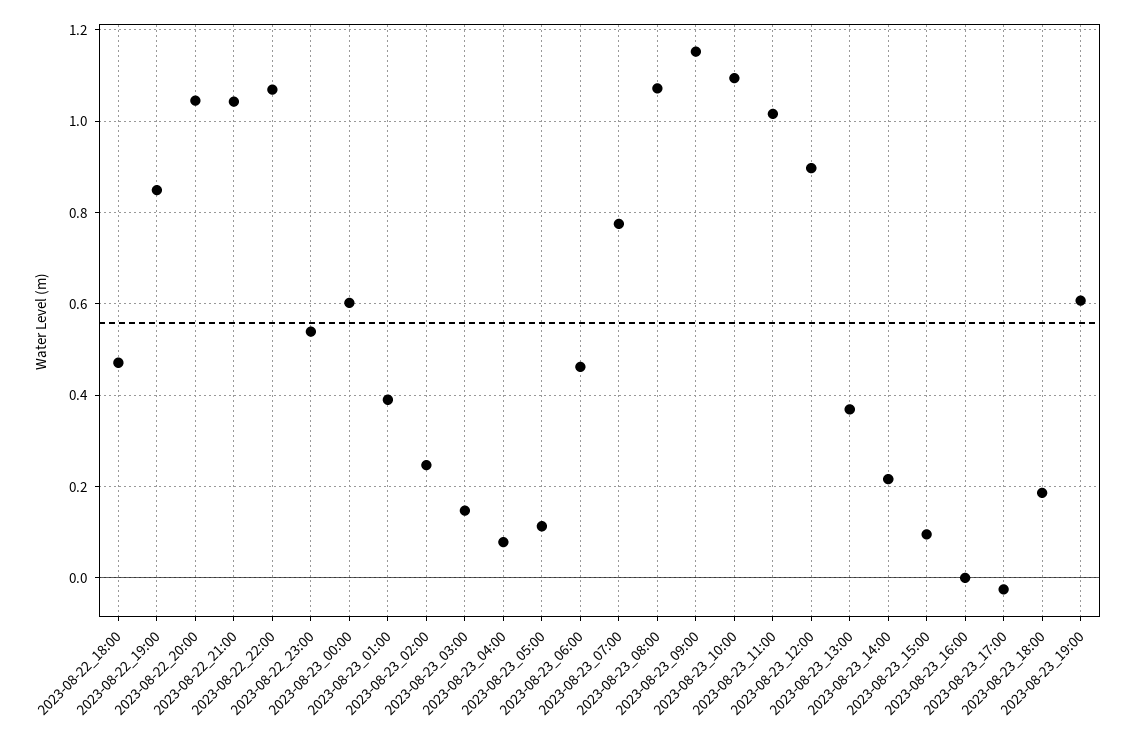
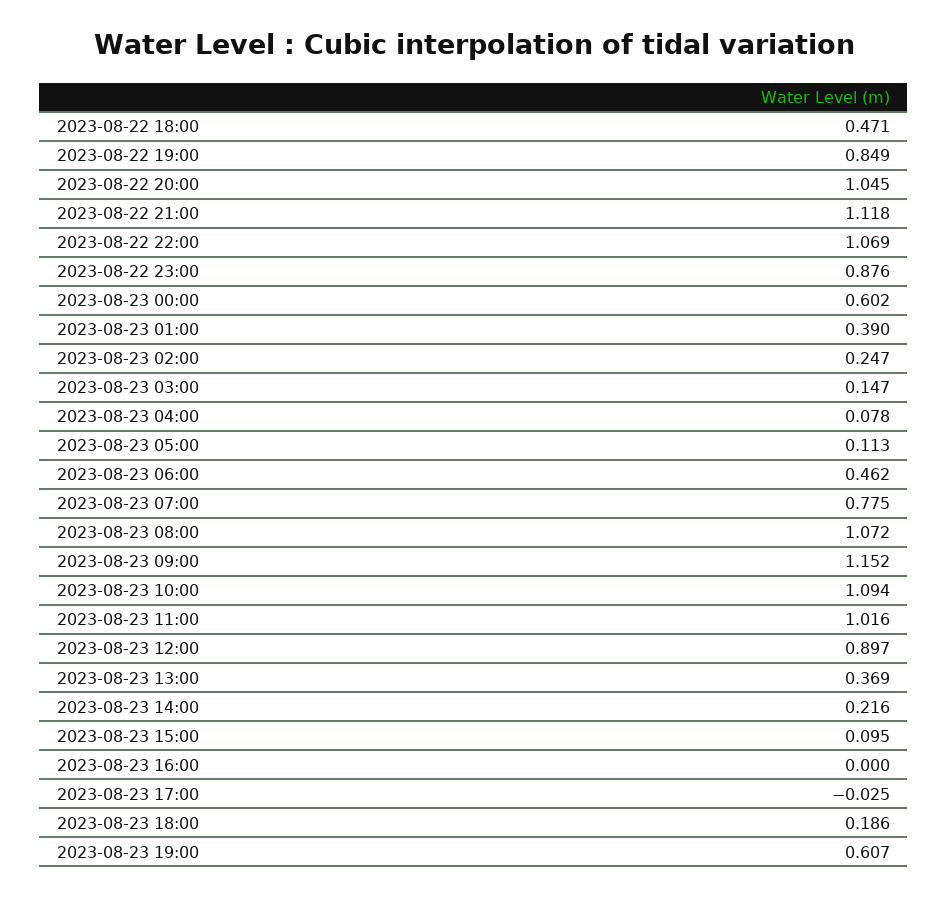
  {
    "2023-08-22_18:00": 0.471,
    "2023-08-22_19:00": 0.849,
    "2023-08-22_20:00": 1.045,
-   "2023-08-22_21:00": 1.04,
+   "2023-08-22_21:00": 1.118,
    "2023-08-22_22:00": 1.069,
-   "2023-08-22_23:00": 0.54,
+   "2023-08-22_23:00": 0.876,
    "2023-08-23_00:00": 0.602,
    "2023-08-23_01:00": 0.39,
    "2023-08-23_02:00": 0.247,
    "2023-08-23_03:00": 0.147,
    "2023-08-23_04:00": 0.078,
    "2023-08-23_05:00": 0.113,
    "2023-08-23_06:00": 0.462,
    "2023-08-23_07:00": 0.775,
    "2023-08-23_08:00": 1.072,
    "2023-08-23_09:00": 1.152,
    "2023-08-23_10:00": 1.094,
    "2023-08-23_11:00": 1.016,
    "2023-08-23_12:00": 0.897,
    "2023-08-23_13:00": 0.369,
    "2023-08-23_14:00": 0.216,
    "2023-08-23_15:00": 0.095,
    "2023-08-23_16:00": 0,
    "2023-08-23_17:00": -0.025,
    "2023-08-23_18:00": 0.186,
    "2023-08-23_19:00": 0.607
  }

